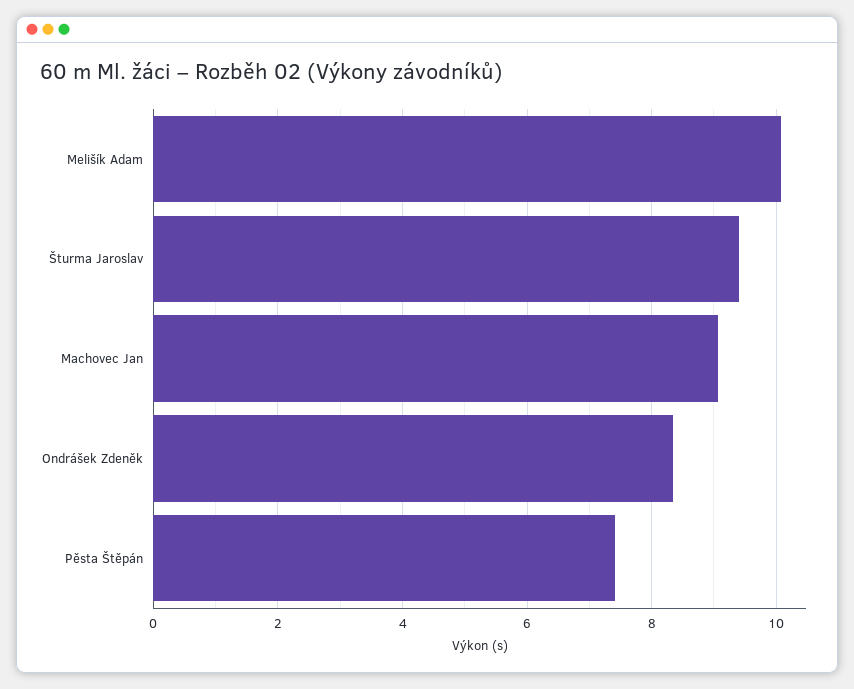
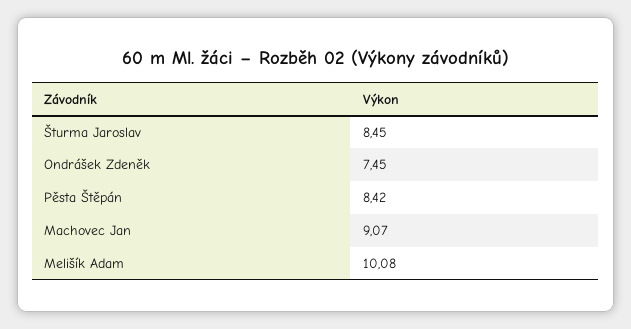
  {
    "Melišík Adam": 10.08,
-   "Šturma Jaroslav": 9.4,
+   "Šturma Jaroslav": 8.45,
    "Machovec Jan": 9.07,
-   "Ondrášek Zdeněk": 8.4,
+   "Ondrášek Zdeněk": 7.45,
-   "Pěsta Štěpán": 7.4
+   "Pěsta Štěpán": 8.42
  }

